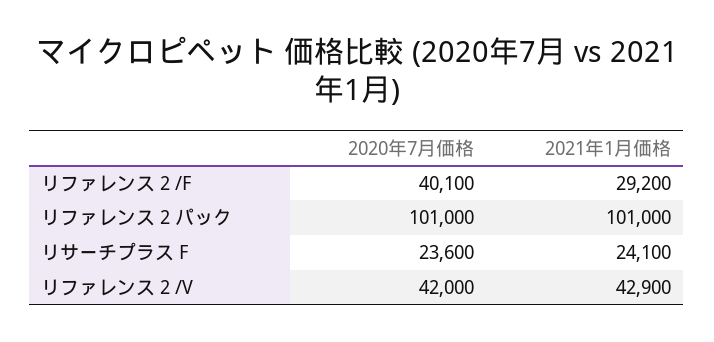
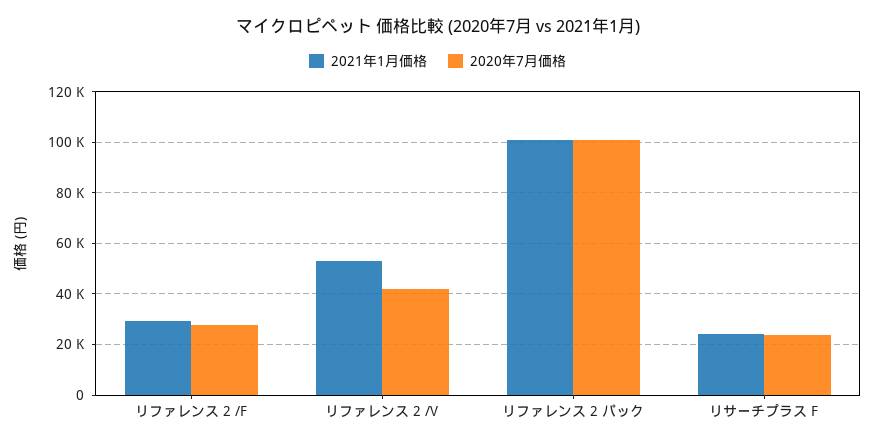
  {
    "2020年7月価格": {
-     "リファレンス 2 /F": 40100,
+     "リファレンス 2 /F": 27500,
      "リファレンス 2 パック": 101000,
      "リサーチプラス F": 23600,
      "リファレンス 2 /V": 42000
    },
    "2021年1月価格": {
      "リファレンス 2 /F": 29200,
      "リファレンス 2 パック": 101000,
      "リサーチプラス F": 24100,
-     "リファレンス 2 /V": 42900
+     "リファレンス 2 /V": 52500
    }
  }

